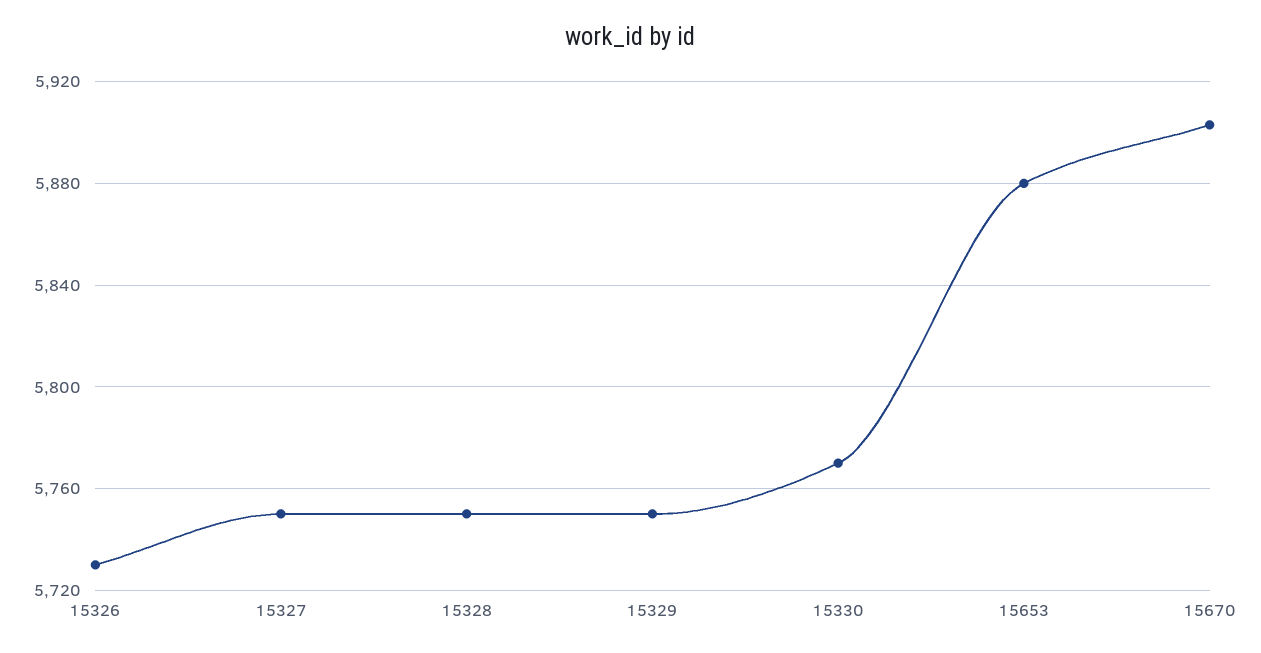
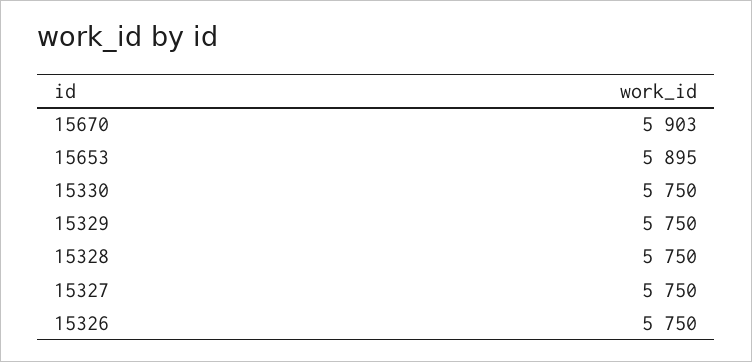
  {
-   "15326": 5730,
+   "15326": 5750,
    "15327": 5750,
    "15328": 5750,
    "15329": 5750,
-   "15330": 5770,
+   "15330": 5750,
-   "15653": 5880,
+   "15653": 5895,
    "15670": 5903
  }

